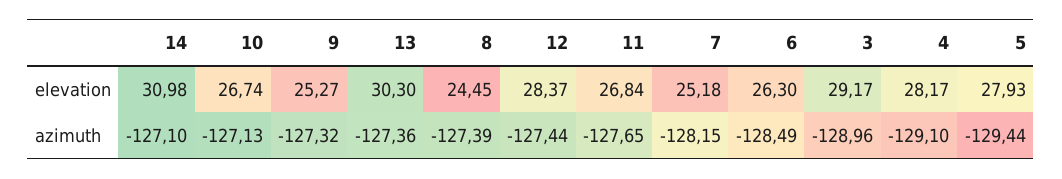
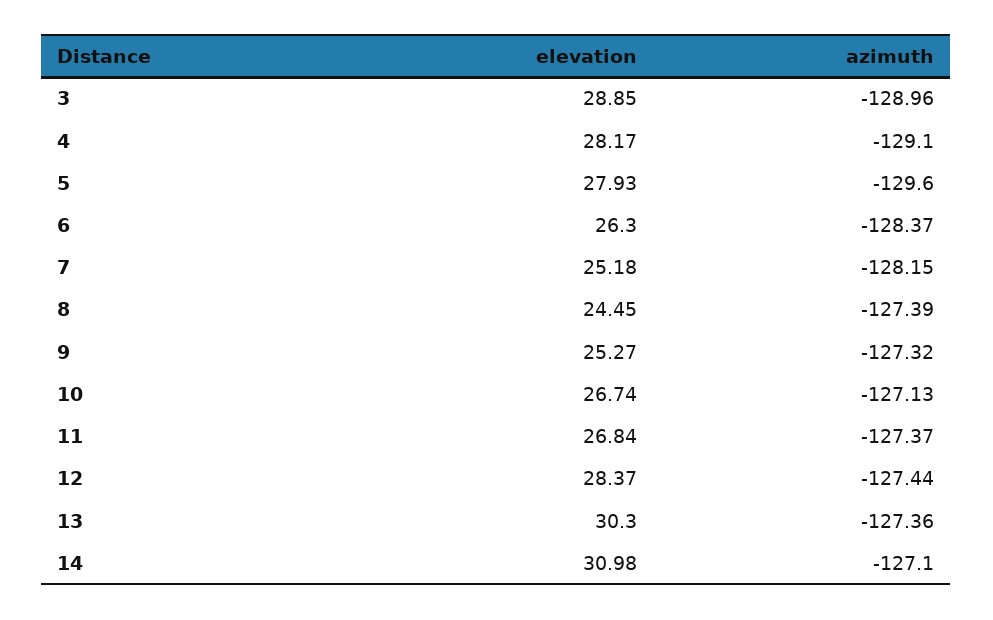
  {
    "14": {
      "elevation": 30.98,
      "azimuth": -127.1
    },
    "10": {
      "elevation": 26.74,
      "azimuth": -127.13
    },
    "9": {
      "elevation": 25.27,
      "azimuth": -127.32
    },
    "13": {
      "elevation": 30.3,
      "azimuth": -127.36
    },
    "8": {
      "elevation": 24.45,
      "azimuth": -127.39
    },
    "12": {
      "elevation": 28.37,
      "azimuth": -127.44
    },
    "11": {
      "elevation": 26.84,
-     "azimuth": -127.65
+     "azimuth": -127.37
    },
    "7": {
      "elevation": 25.18,
      "azimuth": -128.15
    },
    "6": {
      "elevation": 26.3,
-     "azimuth": -128.49
+     "azimuth": -128.37
    },
    "3": {
-     "elevation": 29.17,
+     "elevation": 28.85,
      "azimuth": -128.96
    },
    "4": {
      "elevation": 28.17,
      "azimuth": -129.1
    },
    "5": {
      "elevation": 27.93,
-     "azimuth": -129.44
+     "azimuth": -129.6
    }
  }

